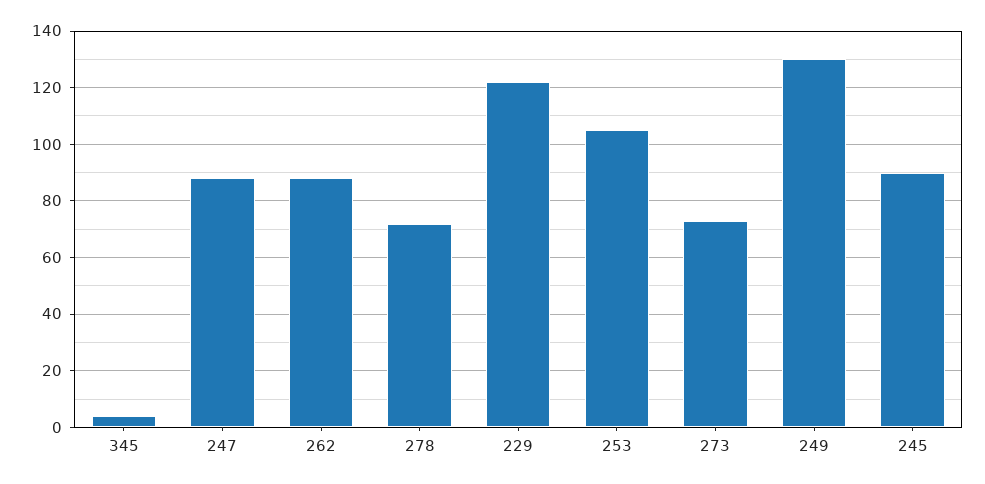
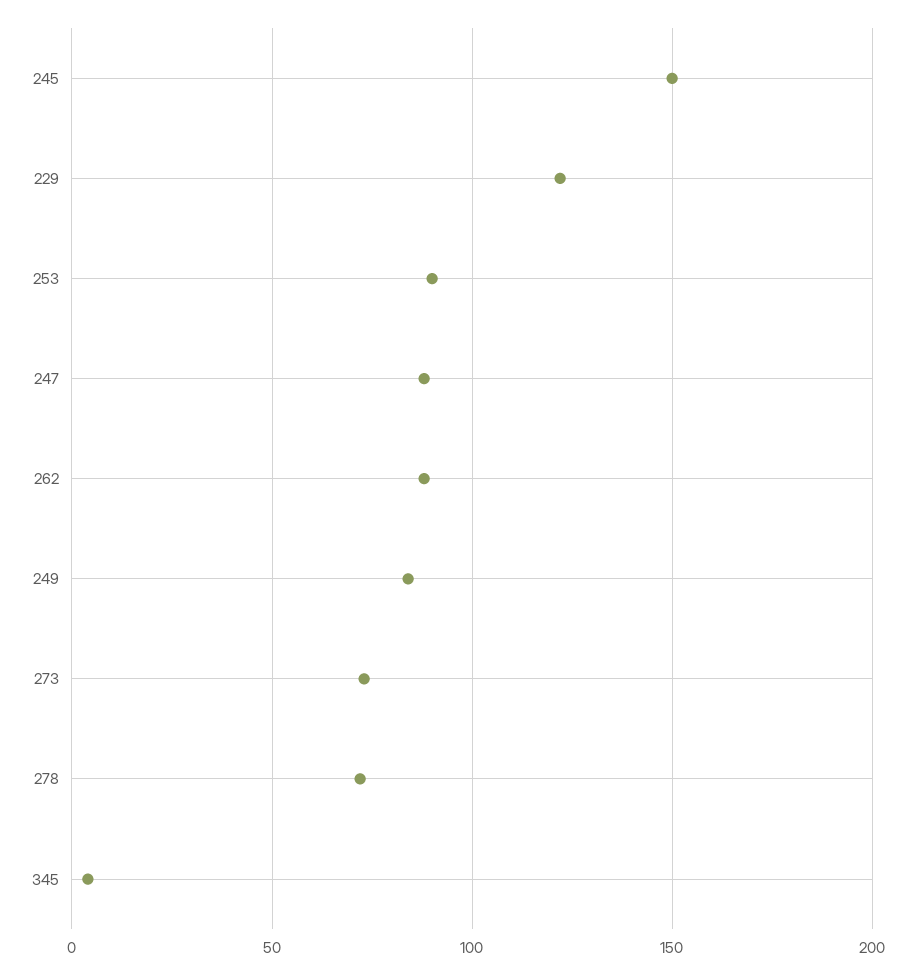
  {
    "345": 5,
    "247": 90,
    "262": 90,
    "278": 70,
    "229": 120,
-   "253": 105,
+   "253": 90,
    "273": 75,
-   "249": 130,
+   "249": 85,
-   "245": 90
+   "245": 150
  }

